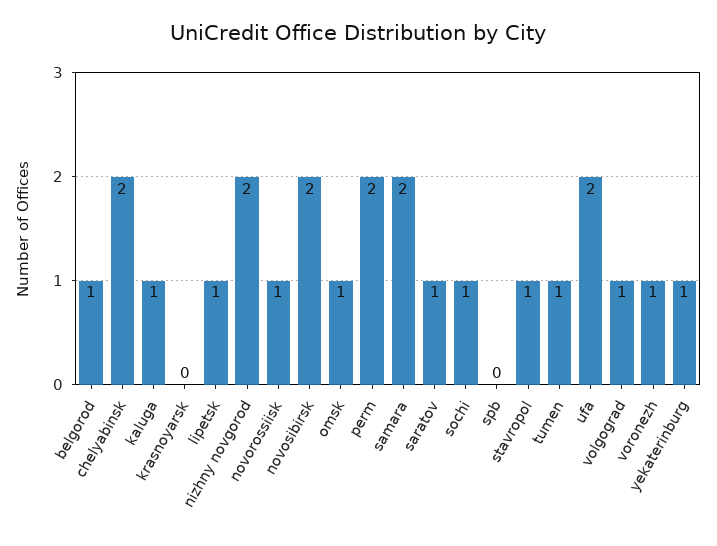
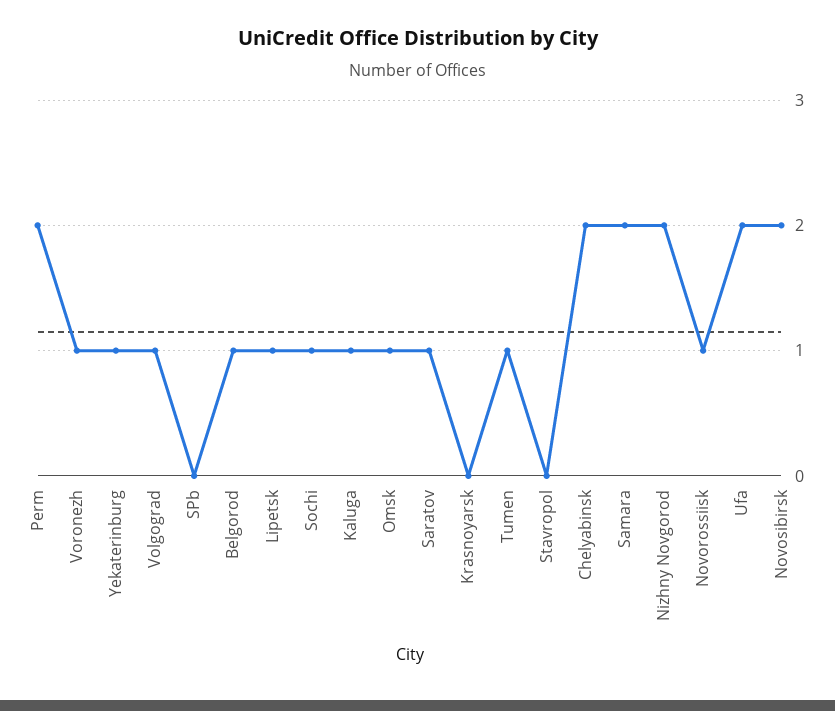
  {
    "belgorod": 1,
    "chelyabinsk": 2,
    "kaluga": 1,
    "krasnoyarsk": 0,
    "lipetsk": 1,
    "nizhny novgorod": 2,
    "novorossiisk": 1,
    "novosibirsk": 2,
    "omsk": 1,
    "perm": 2,
    "samara": 2,
    "saratov": 1,
    "sochi": 1,
    "spb": 0,
-   "stavropol": 1,
+   "stavropol": 0,
    "tumen": 1,
    "ufa": 2,
    "volgograd": 1,
    "voronezh": 1,
    "yekaterinburg": 1
  }

